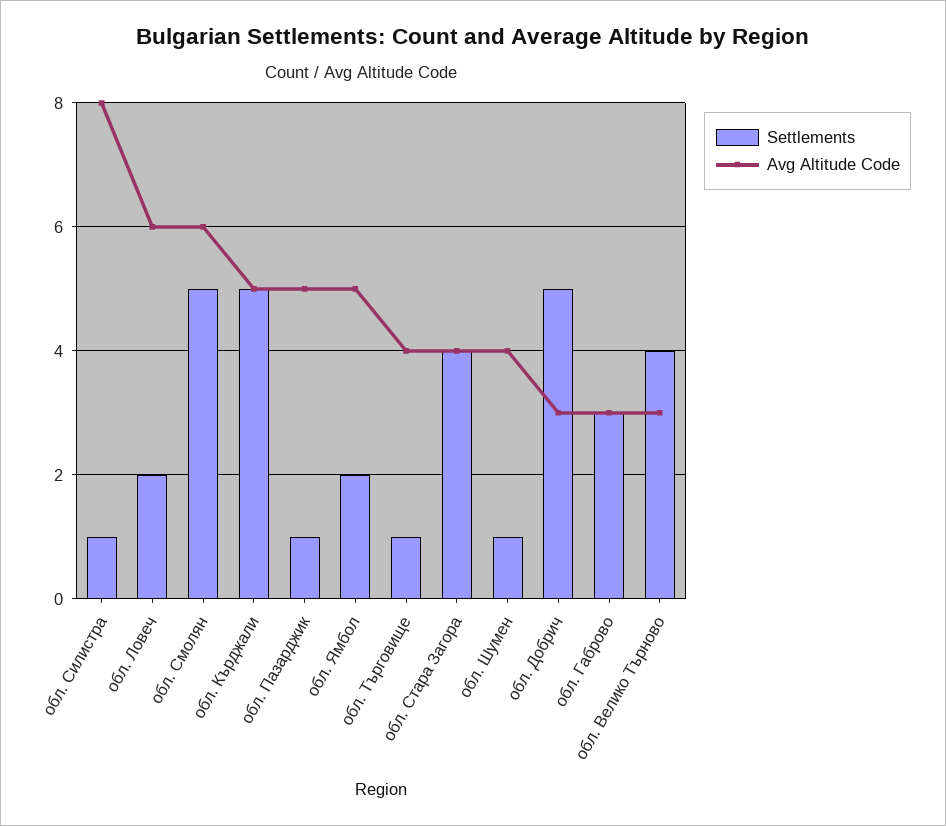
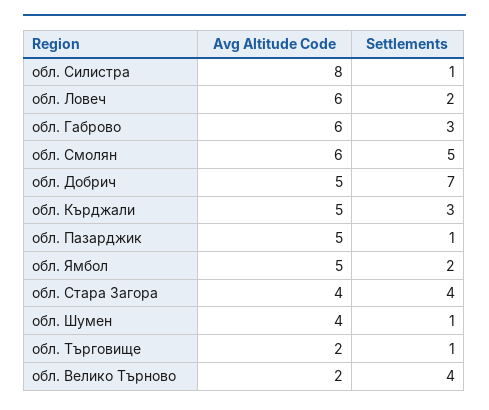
  {
    "Settlements": {
      "обл. Силистра": 1,
      "обл. Ловеч": 2,
      "обл. Смолян": 5,
-     "обл. Кърджали": 5,
+     "обл. Кърджали": 3,
      "обл. Пазарджик": 1,
      "обл. Ямбол": 2,
      "обл. Търговище": 1,
      "обл. Стара Загора": 4,
      "обл. Шумен": 1,
-     "обл. Добрич": 5,
+     "обл. Добрич": 7,
      "обл. Габрово": 3,
      "обл. Велико Търново": 4
    },
    "Avg Altitude Code": {
      "обл. Силистра": 8,
      "обл. Ловеч": 6,
      "обл. Смолян": 6,
      "обл. Кърджали": 5,
      "обл. Пазарджик": 5,
      "обл. Ямбол": 5,
-     "обл. Търговище": 4,
+     "обл. Търговище": 2,
      "обл. Стара Загора": 4,
      "обл. Шумен": 4,
-     "обл. Добрич": 3,
+     "обл. Добрич": 5,
-     "обл. Габрово": 3,
+     "обл. Габрово": 6,
-     "обл. Велико Търново": 3
+     "обл. Велико Търново": 2
    }
  }

